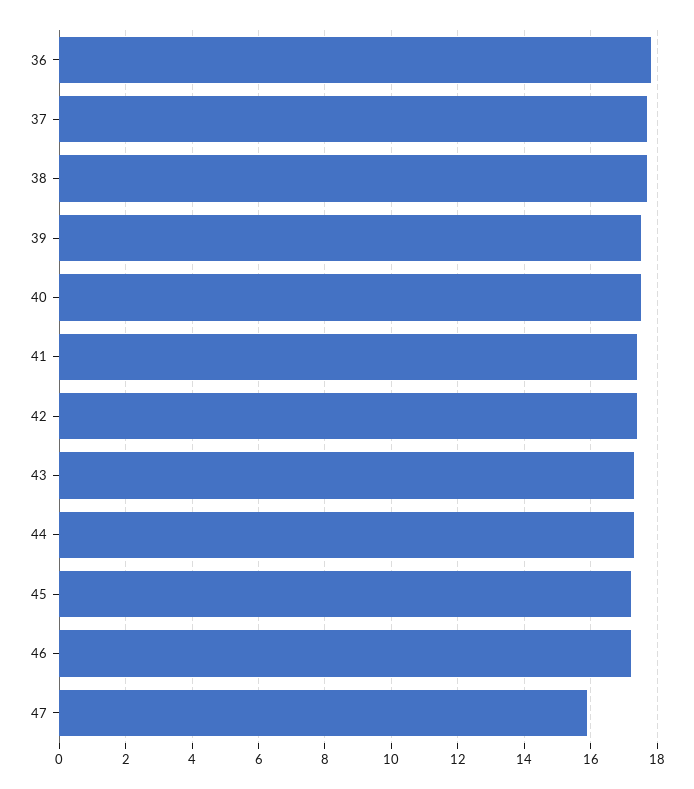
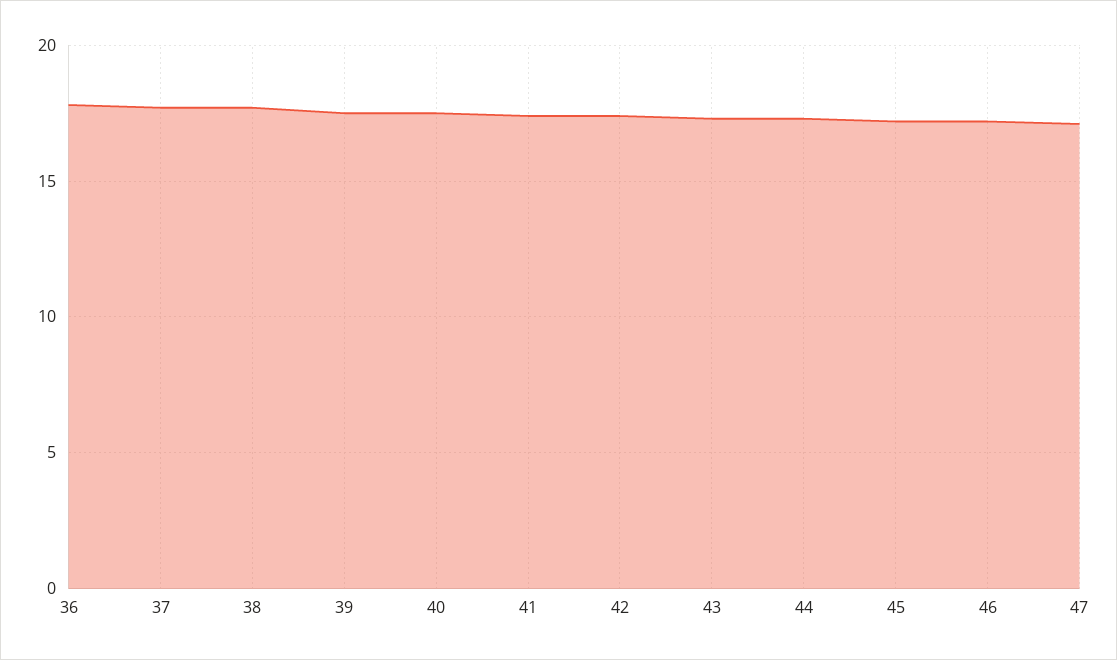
  {
    "36": 18,
    "37": 17.5,
    "38": 17.5,
    "39": 17.5,
    "40": 17.5,
    "41": 17.5,
    "42": 17.5,
    "43": 17.5,
    "44": 17.5,
    "45": 17,
    "46": 17,
-   "47": 16
+   "47": 17
  }

